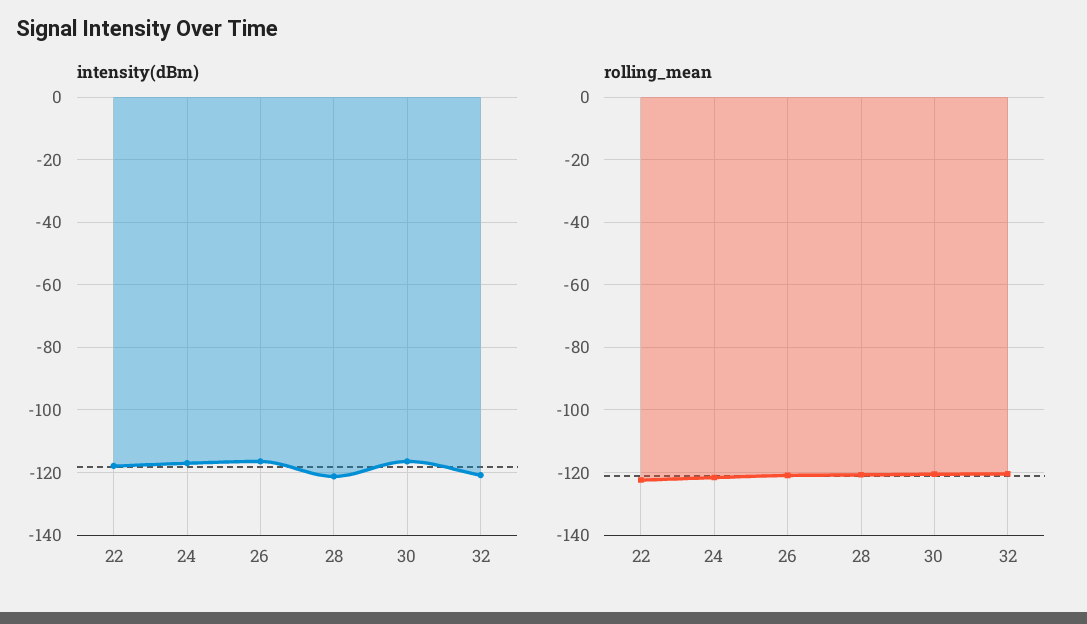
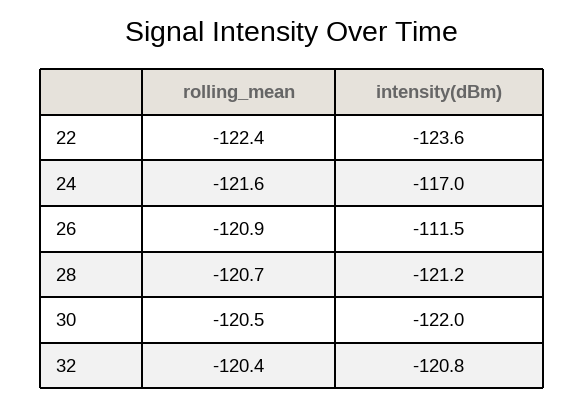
  {
    "intensity(dBm)": {
-     "22": -118,
+     "22": -123.6,
      "24": -117,
-     "26": -116,
+     "26": -111.5,
      "28": -121.2,
-     "30": -116,
+     "30": -122,
      "32": -120.8
    },
    "rolling_mean": {
      "22": -122.4,
      "24": -121.6,
      "26": -120.9,
      "28": -120.7,
      "30": -120.5,
      "32": -120.4
    }
  }

